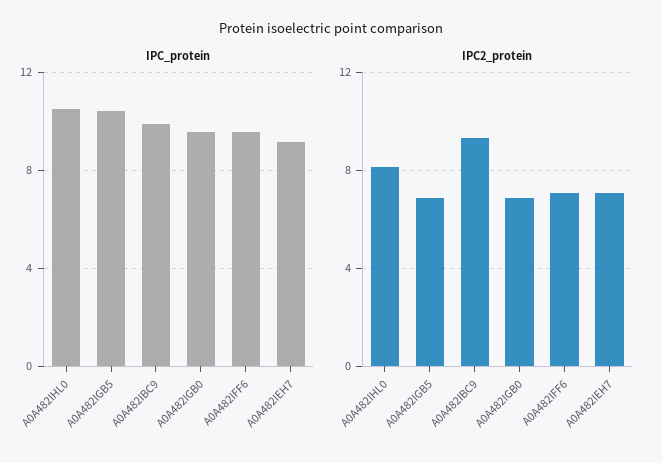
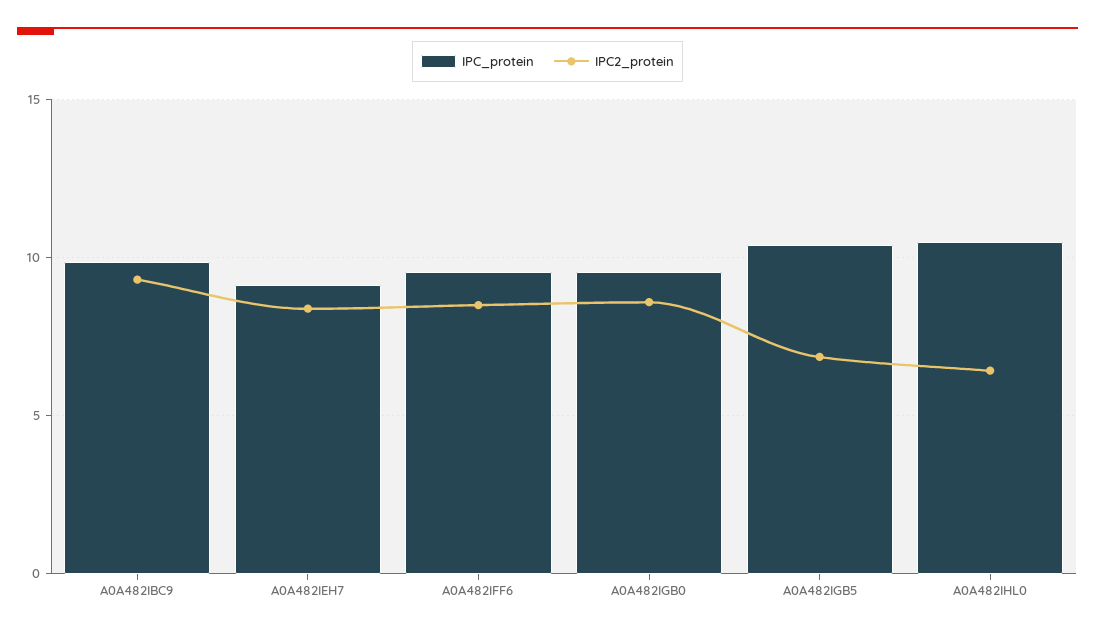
  {
    "IPC_protein": {
      "A0A482IHL0": 10.5,
      "A0A482IGB5": 10.5,
      "A0A482IBC9": 10,
      "A0A482IGB0": 9.5,
      "A0A482IFF6": 9.5,
      "A0A482IEH7": 9
    },
    "IPC2_protein": {
-     "A0A482IHL0": 8,
+     "A0A482IHL0": 6.5,
      "A0A482IGB5": 7,
      "A0A482IBC9": 9.5,
-     "A0A482IGB0": 7,
+     "A0A482IGB0": 8.5,
-     "A0A482IFF6": 7,
+     "A0A482IFF6": 8.5,
-     "A0A482IEH7": 7
+     "A0A482IEH7": 8.5
    }
  }

